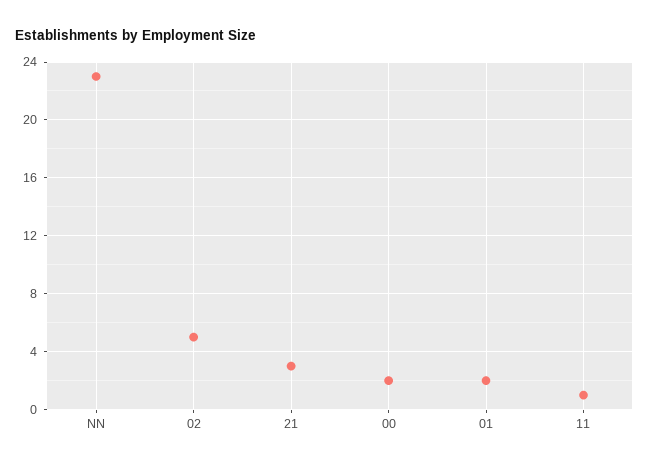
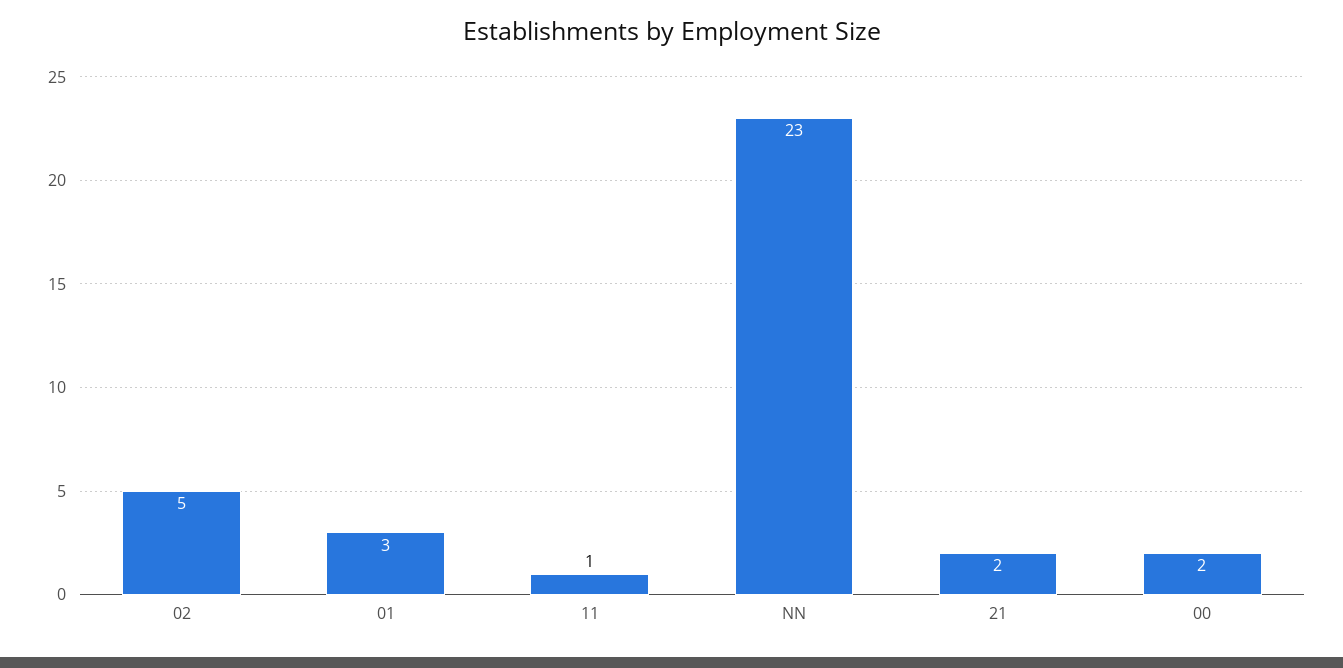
  {
    "NN": 23,
    "02": 5,
-   "21": 3,
+   "21": 2,
    "00": 2,
-   "01": 2,
+   "01": 3,
    "11": 1
  }

